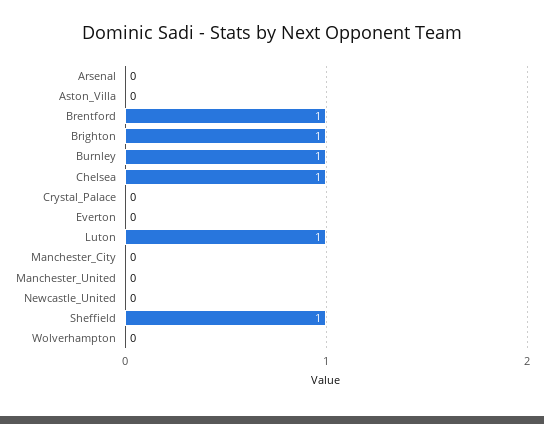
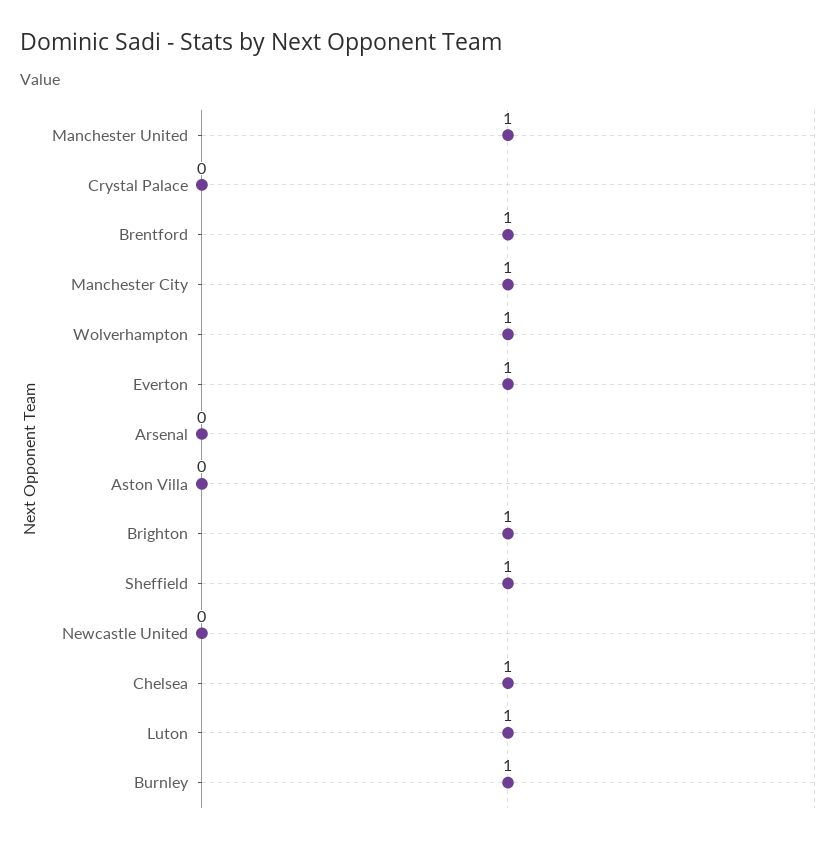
  {
    "Arsenal": 0,
    "Aston_Villa": 0,
    "Brentford": 1,
    "Brighton": 1,
    "Burnley": 1,
    "Chelsea": 1,
    "Crystal_Palace": 0,
-   "Everton": 0,
+   "Everton": 1,
    "Luton": 1,
-   "Manchester_City": 0,
+   "Manchester_City": 1,
-   "Manchester_United": 0,
+   "Manchester_United": 1,
    "Newcastle_United": 0,
    "Sheffield": 1,
-   "Wolverhampton": 0
+   "Wolverhampton": 1
  }

